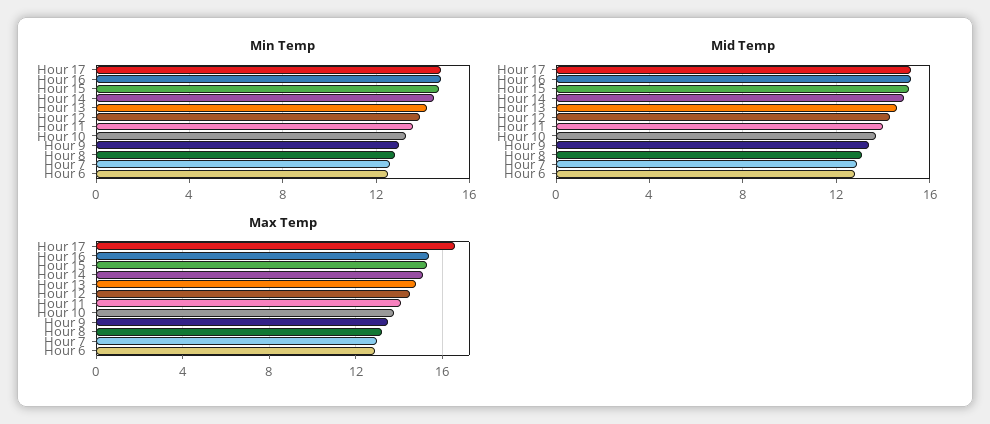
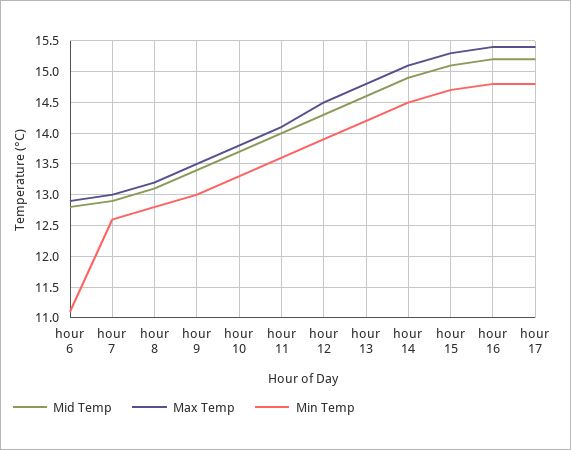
  {
    "Min Temp": {
      "Hour 17": 14.8,
      "Hour 16": 14.8,
      "Hour 15": 14.7,
      "Hour 14": 14.5,
      "Hour 13": 14.2,
      "Hour 12": 13.9,
      "Hour 11": 13.6,
      "Hour 10": 13.3,
      "Hour 9": 13,
      "Hour 8": 12.8,
      "Hour 7": 12.6,
-     "Hour 6": 12.5
+     "Hour 6": 11.1
    },
    "Mid Temp": {
      "Hour 17": 15.2,
      "Hour 16": 15.2,
      "Hour 15": 15.1,
      "Hour 14": 14.9,
      "Hour 13": 14.6,
      "Hour 12": 14.3,
      "Hour 11": 14,
      "Hour 10": 13.7,
      "Hour 9": 13.4,
      "Hour 8": 13.1,
      "Hour 7": 12.9,
      "Hour 6": 12.8
    },
    "Max Temp": {
-     "Hour 17": 16.5,
+     "Hour 17": 15.4,
      "Hour 16": 15.4,
      "Hour 15": 15.3,
      "Hour 14": 15.1,
      "Hour 13": 14.8,
      "Hour 12": 14.5,
      "Hour 11": 14.1,
      "Hour 10": 13.8,
      "Hour 9": 13.5,
      "Hour 8": 13.2,
      "Hour 7": 13,
      "Hour 6": 12.9
    }
  }

